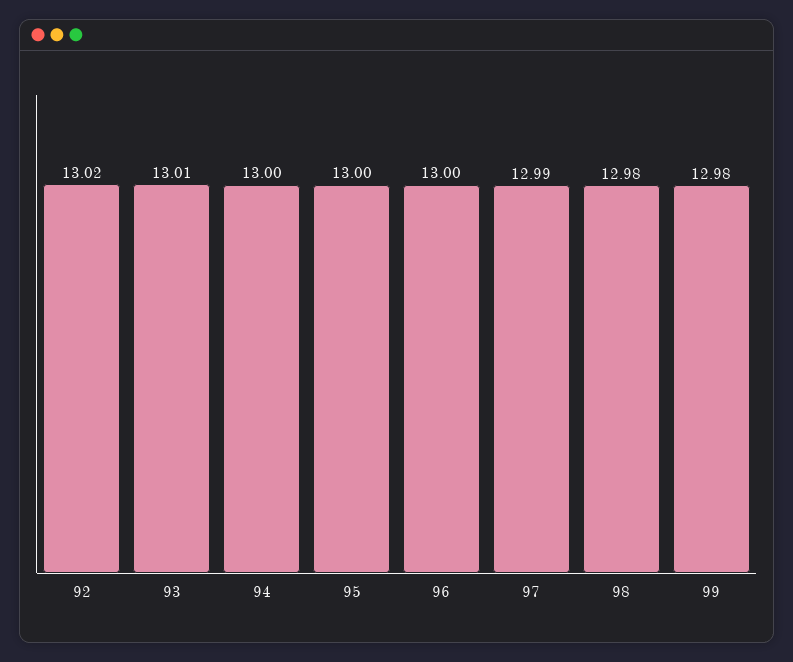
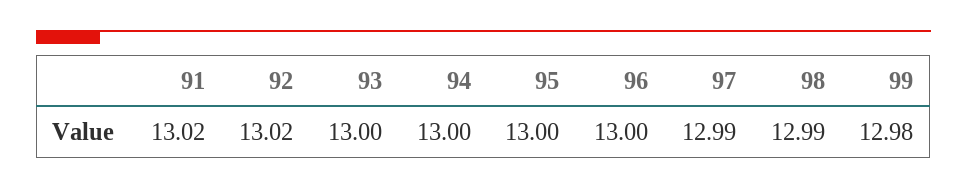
  {
    "92": 13.02,
-   "93": 13.01,
+   "93": 13,
    "94": 13,
    "95": 13,
    "96": 13,
    "97": 12.99,
-   "98": 12.98,
+   "98": 12.99,
-   "99": 12.98
+   "99": 12.98,
+   "91": 13.02
  }

